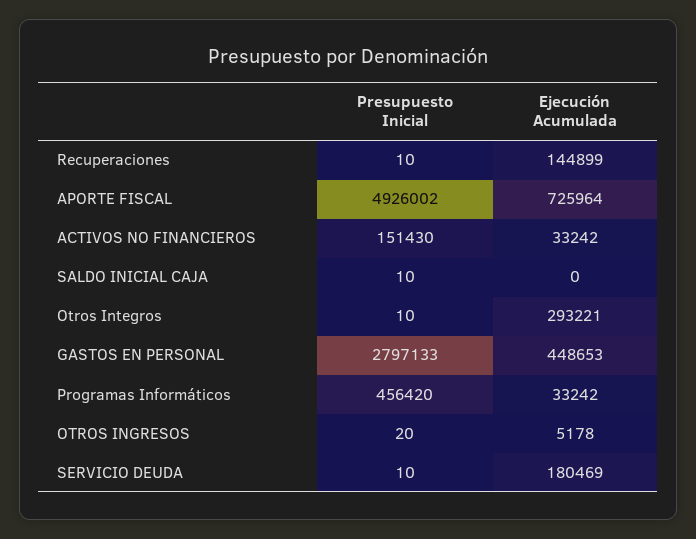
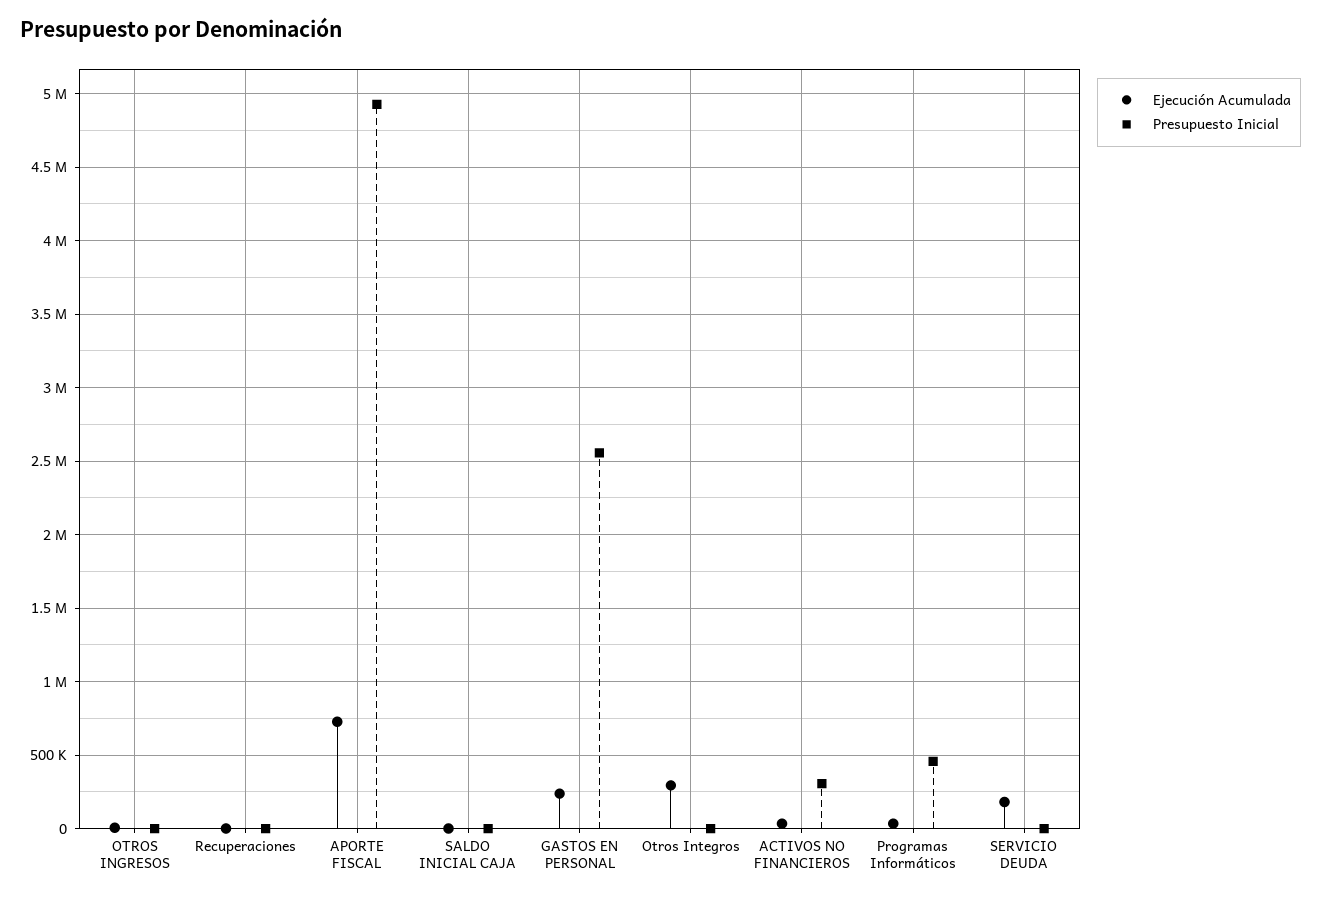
  {
    "Presupuesto Inicial": {
      "Recuperaciones": 10,
      "APORTE FISCAL": 4926002,
-     "ACTIVOS NO FINANCIEROS": 151430,
+     "ACTIVOS NO FINANCIEROS": 300000,
      "SALDO INICIAL CAJA": 10,
      "Otros Integros": 10,
-     "GASTOS EN PERSONAL": 2797133,
+     "GASTOS EN PERSONAL": 2550000,
      "Programas Informáticos": 456420,
      "OTROS INGRESOS": 20,
      "SERVICIO DEUDA": 10
    },
    "Ejecución Acumulada": {
-     "Recuperaciones": 144899,
+     "Recuperaciones": 0,
      "APORTE FISCAL": 725964,
      "ACTIVOS NO FINANCIEROS": 33242,
      "SALDO INICIAL CAJA": 0,
      "Otros Integros": 293221,
-     "GASTOS EN PERSONAL": 448653,
+     "GASTOS EN PERSONAL": 250000,
      "Programas Informáticos": 33242,
      "OTROS INGRESOS": 5178,
      "SERVICIO DEUDA": 180469
    }
  }

